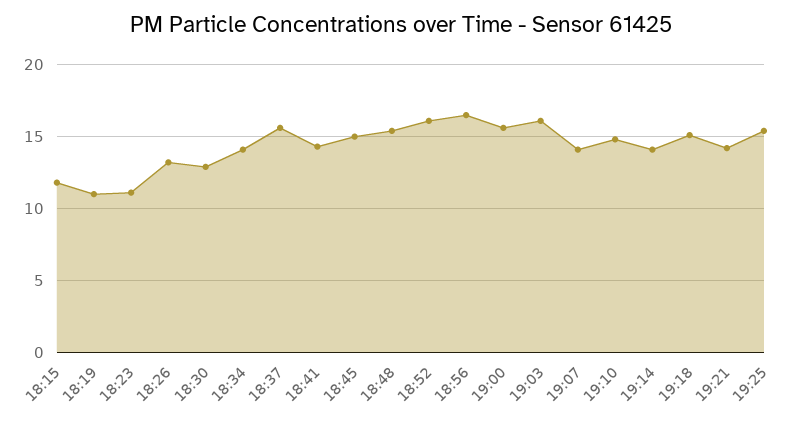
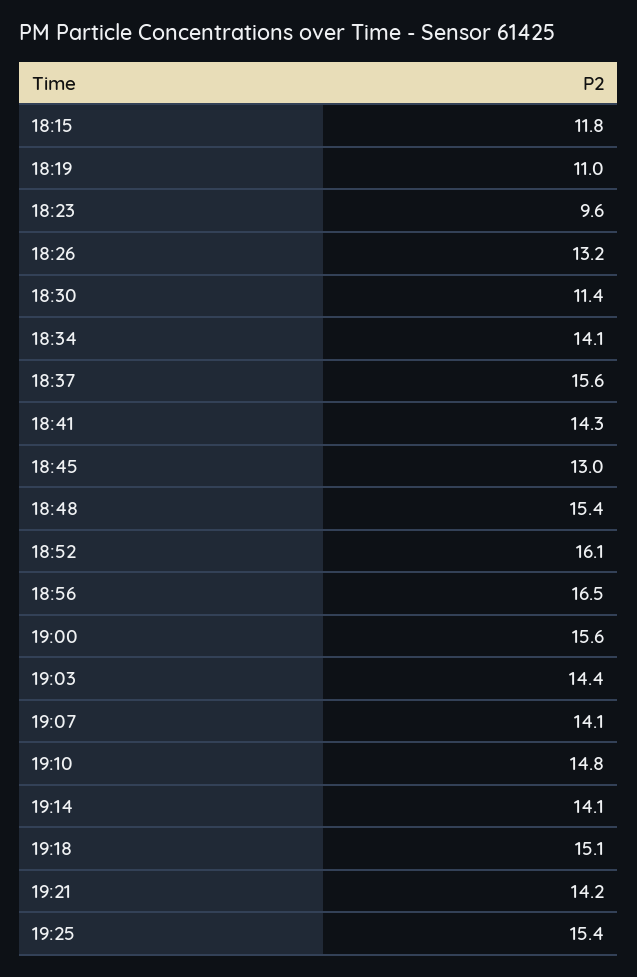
  {
    "18:15": 11.8,
    "18:19": 11,
-   "18:23": 11,
+   "18:23": 9.6,
    "18:26": 13.2,
-   "18:30": 13,
+   "18:30": 11.4,
    "18:34": 14.1,
    "18:37": 15.6,
    "18:41": 14.3,
-   "18:45": 15,
+   "18:45": 13,
    "18:48": 15.4,
    "18:52": 16.1,
    "18:56": 16.5,
    "19:00": 15.6,
-   "19:03": 16,
+   "19:03": 14.4,
    "19:07": 14.1,
    "19:10": 14.8,
    "19:14": 14.1,
    "19:18": 15.1,
    "19:21": 14.2,
    "19:25": 15.4
  }

